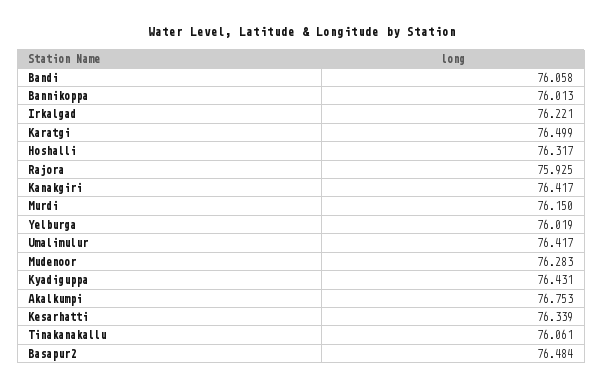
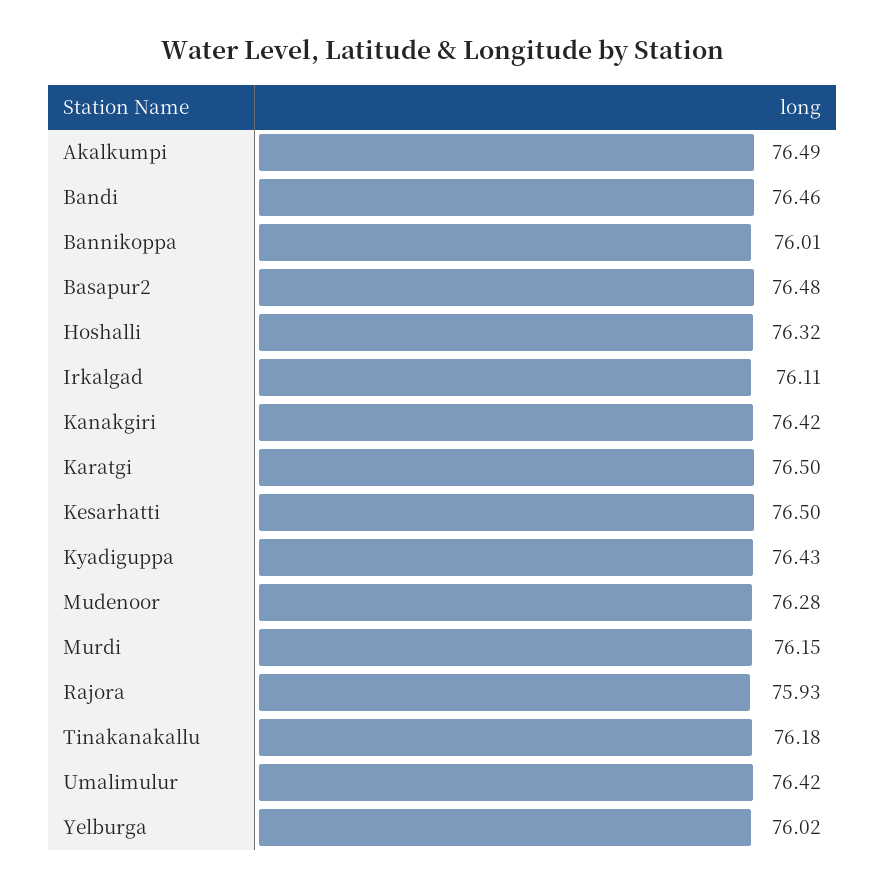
  {
-   "Bandi": 76.058,
+   "Bandi": 76.46,
    "Bannikoppa": 76.013,
-   "Irkalgad": 76.221,
+   "Irkalgad": 76.11,
    "Karatgi": 76.499,
    "Hoshalli": 76.317,
    "Rajora": 75.925,
    "Kanakgiri": 76.417,
    "Murdi": 76.15,
    "Yelburga": 76.019,
    "Umalimulur": 76.417,
    "Mudenoor": 76.283,
    "Kyadiguppa": 76.431,
-   "Akalkumpi": 76.753,
+   "Akalkumpi": 76.49,
-   "Kesarhatti": 76.339,
+   "Kesarhatti": 76.5,
-   "Tinakanakallu": 76.061,
+   "Tinakanakallu": 76.18,
    "Basapur2": 76.484
  }

